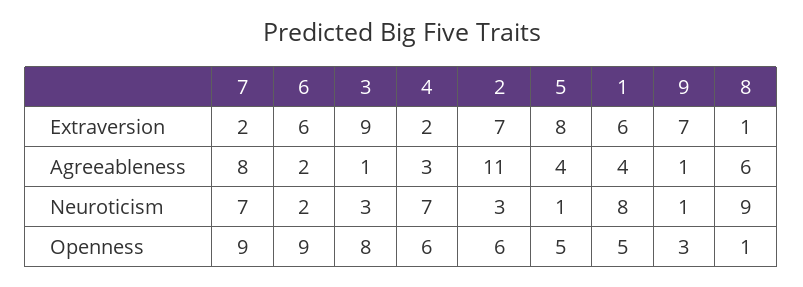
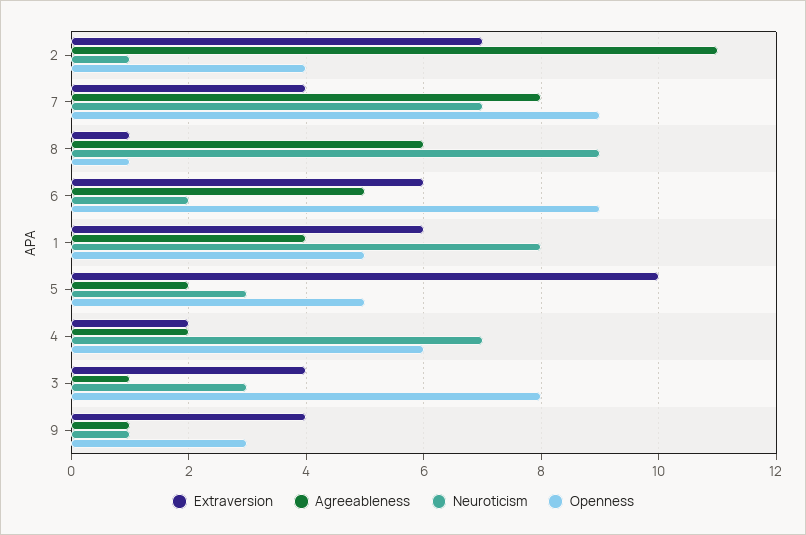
  {
    "Extraversion": {
-     "7": 2,
+     "7": 4,
      "6": 6,
-     "3": 9,
+     "3": 4,
      "4": 2,
      "2": 7,
-     "5": 8,
+     "5": 10,
      "1": 6,
-     "9": 7,
+     "9": 4,
      "8": 1
    },
    "Agreeableness": {
      "7": 8,
-     "6": 2,
+     "6": 5,
      "3": 1,
-     "4": 3,
+     "4": 2,
      "2": 11,
-     "5": 4,
+     "5": 2,
      "1": 4,
      "9": 1,
      "8": 6
    },
    "Neuroticism": {
      "7": 7,
      "6": 2,
      "3": 3,
      "4": 7,
-     "2": 3,
+     "2": 1,
-     "5": 1,
+     "5": 3,
      "1": 8,
      "9": 1,
      "8": 9
    },
    "Openness": {
      "7": 9,
      "6": 9,
      "3": 8,
      "4": 6,
-     "2": 6,
+     "2": 4,
      "5": 5,
      "1": 5,
      "9": 3,
      "8": 1
    }
  }

